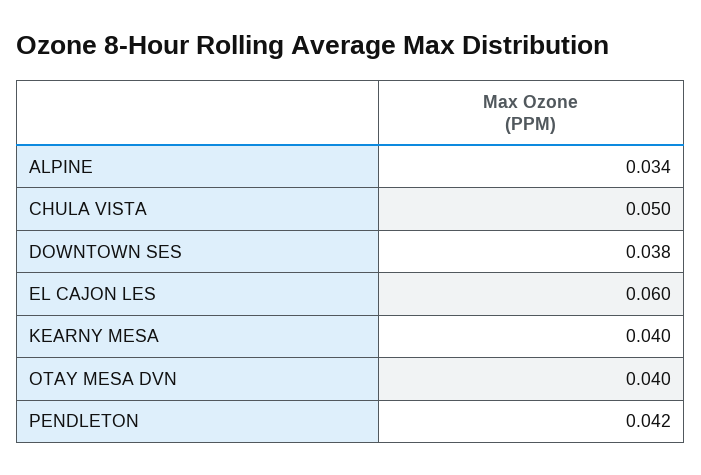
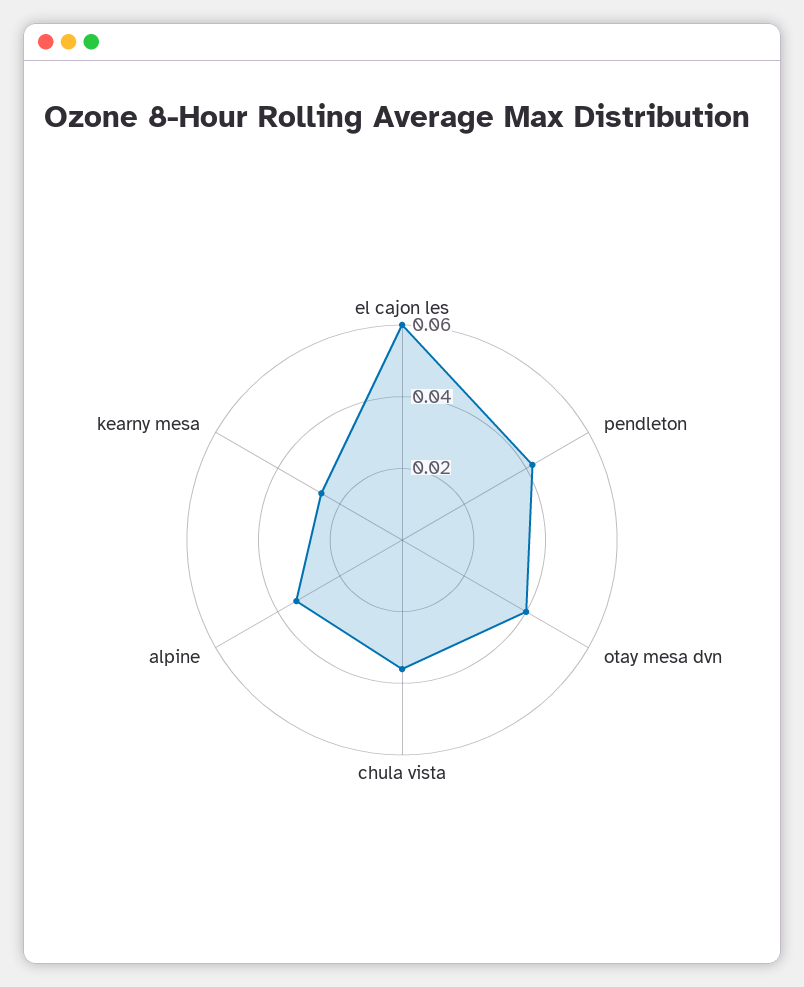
  {
    "ALPINE": 0.034,
-   "CHULA VISTA": 0.05,
+   "CHULA VISTA": 0.035,
-   "DOWNTOWN SES": 0.038,
    "EL CAJON LES": 0.06,
-   "KEARNY MESA": 0.04,
+   "KEARNY MESA": 0.025,
    "OTAY MESA DVN": 0.04,
    "PENDLETON": 0.042
  }

